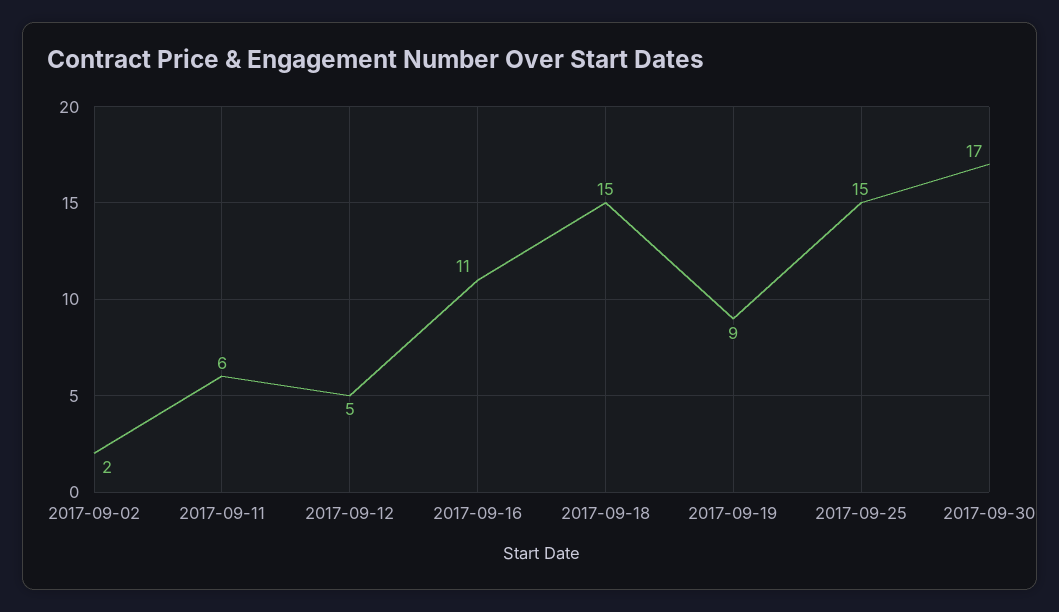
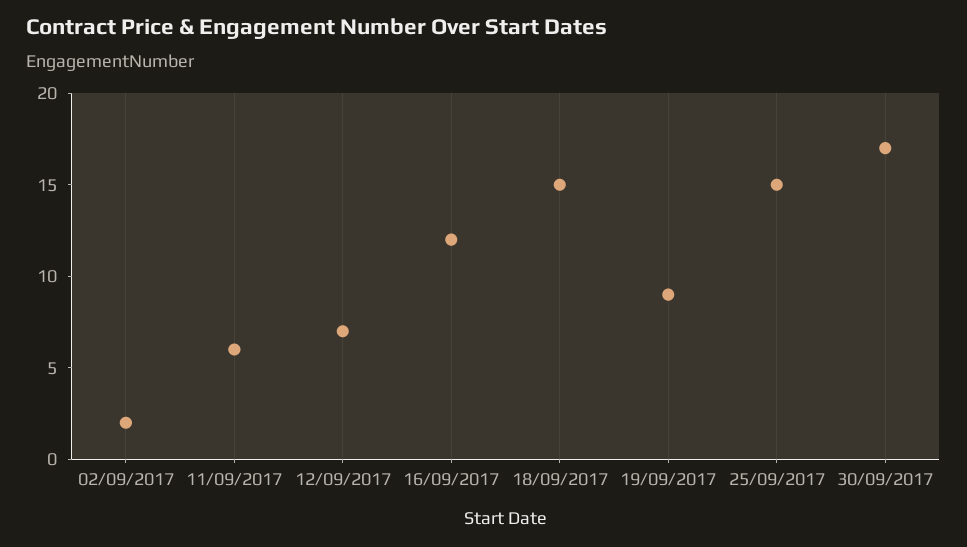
  {
    "2017-09-02": 2,
    "2017-09-11": 6,
-   "2017-09-12": 5,
+   "2017-09-12": 7,
-   "2017-09-16": 11,
+   "2017-09-16": 12,
    "2017-09-18": 15,
    "2017-09-19": 9,
    "2017-09-25": 15,
    "2017-09-30": 17
  }

